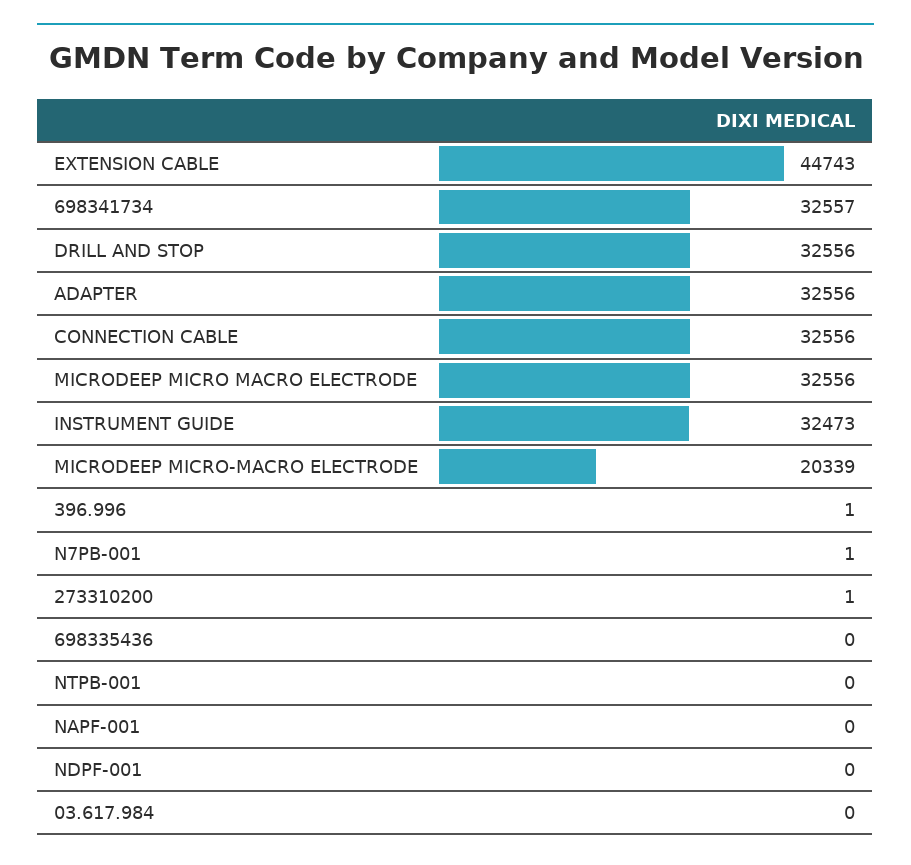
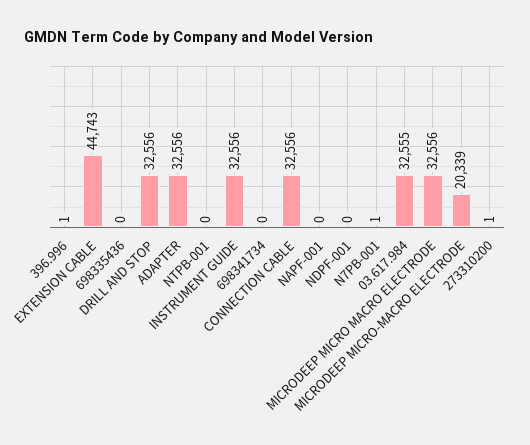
  {
    "EXTENSION CABLE": 44743,
-   "698341734": 32557,
+   "698341734": 0,
    "DRILL AND STOP": 32556,
    "ADAPTER": 32556,
    "CONNECTION CABLE": 32556,
    "MICRODEEP MICRO MACRO ELECTRODE": 32556,
-   "INSTRUMENT GUIDE": 32473,
+   "INSTRUMENT GUIDE": 32556,
    "MICRODEEP MICRO-MACRO ELECTRODE": 20339,
    "396.996": 1,
    "N7PB-001": 1,
    "273310200": 1,
    "698335436": 0,
    "NTPB-001": 0,
    "NAPF-001": 0,
    "NDPF-001": 0,
-   "03.617.984": 0
+   "03.617.984": 32555
  }

